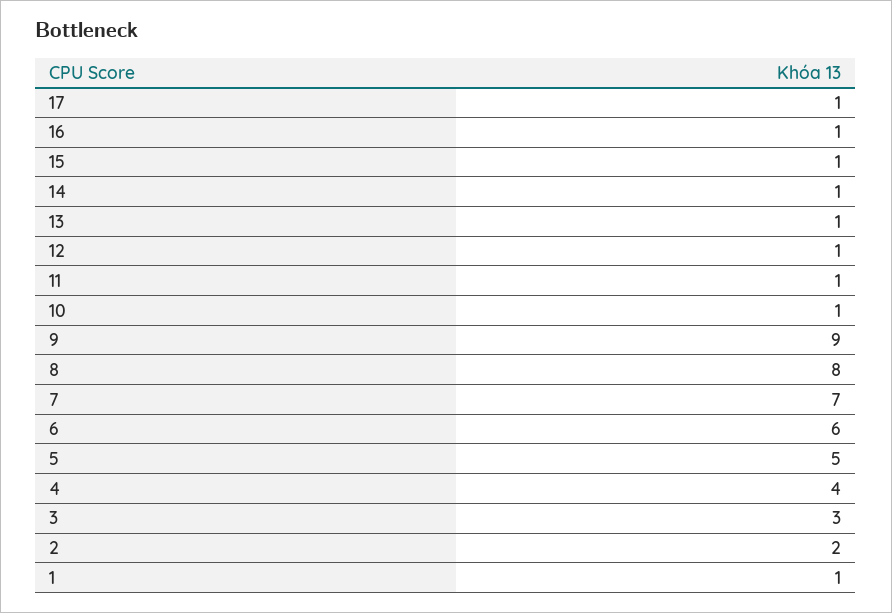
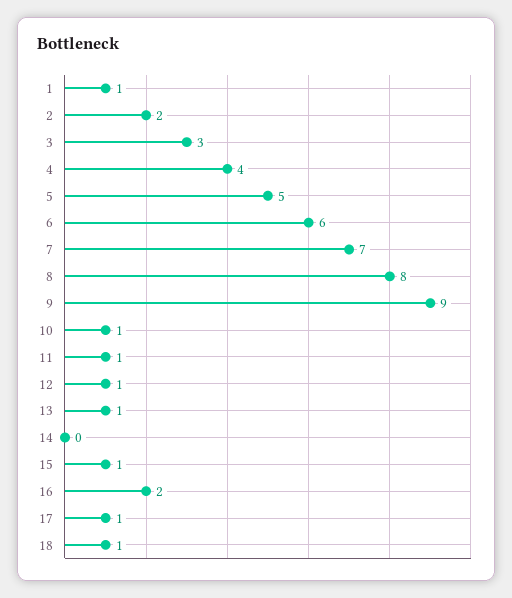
  {
    "17": 1,
-   "16": 1,
+   "16": 2,
    "15": 1,
-   "14": 1,
+   "14": 0,
    "13": 1,
    "12": 1,
    "11": 1,
    "10": 1,
    "9": 9,
    "8": 8,
    "7": 7,
    "6": 6,
    "5": 5,
    "4": 4,
    "3": 3,
    "2": 2,
-   "1": 1
+   "1": 1,
+   "18": 1
  }

